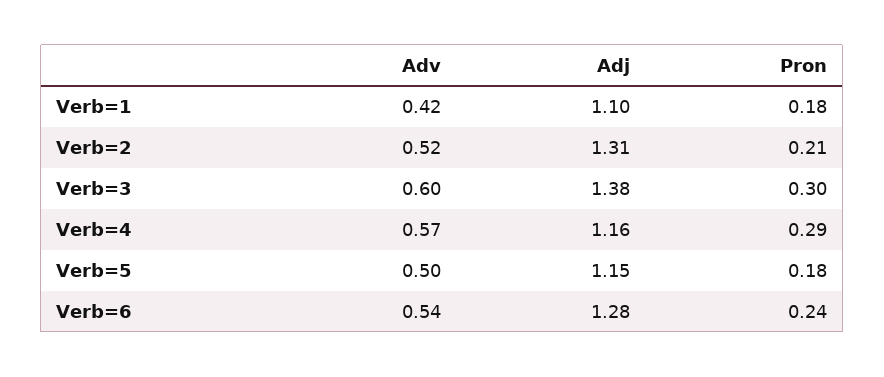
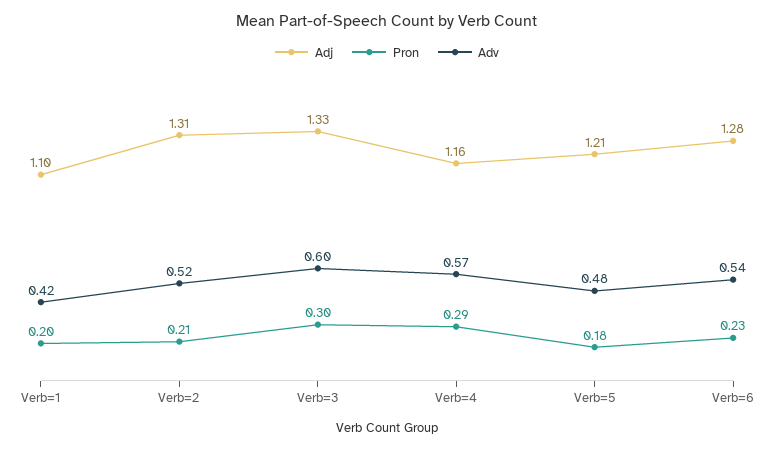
  {
    "Adv": {
      "Verb=1": 0.42,
      "Verb=2": 0.52,
      "Verb=3": 0.6,
      "Verb=4": 0.57,
-     "Verb=5": 0.5,
+     "Verb=5": 0.48,
      "Verb=6": 0.54
    },
    "Adj": {
      "Verb=1": 1.1,
      "Verb=2": 1.31,
-     "Verb=3": 1.38,
+     "Verb=3": 1.33,
      "Verb=4": 1.16,
-     "Verb=5": 1.15,
+     "Verb=5": 1.21,
      "Verb=6": 1.28
    },
    "Pron": {
-     "Verb=1": 0.18,
+     "Verb=1": 0.2,
      "Verb=2": 0.21,
      "Verb=3": 0.3,
      "Verb=4": 0.29,
      "Verb=5": 0.18,
-     "Verb=6": 0.24
+     "Verb=6": 0.23
    }
  }

